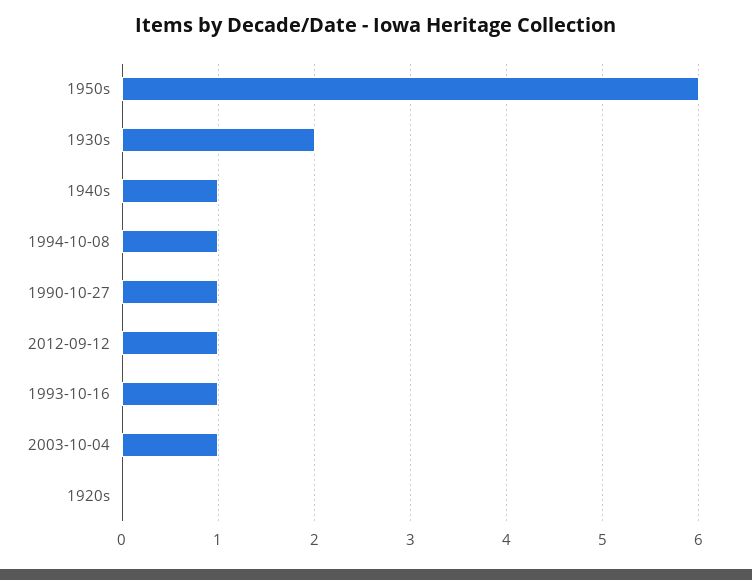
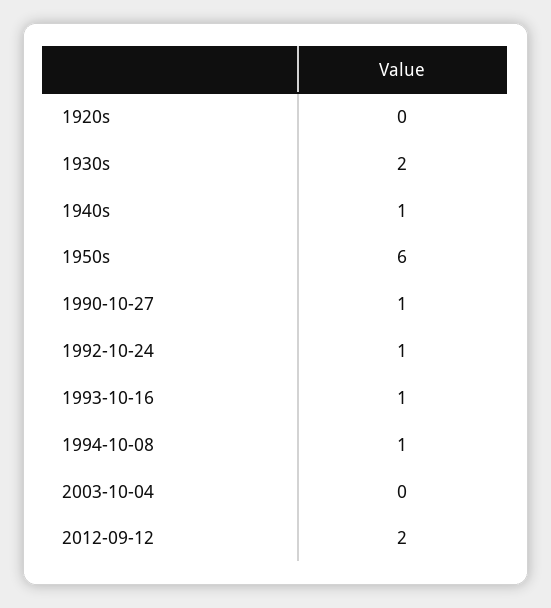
  {
    "1950s": 6,
    "1930s": 2,
    "1940s": 1,
    "1994-10-08": 1,
    "1990-10-27": 1,
-   "2012-09-12": 1,
+   "2012-09-12": 2,
    "1993-10-16": 1,
-   "2003-10-04": 1,
+   "2003-10-04": 0,
-   "1920s": 0
+   "1920s": 0,
+   "1992-10-24": 1
  }

